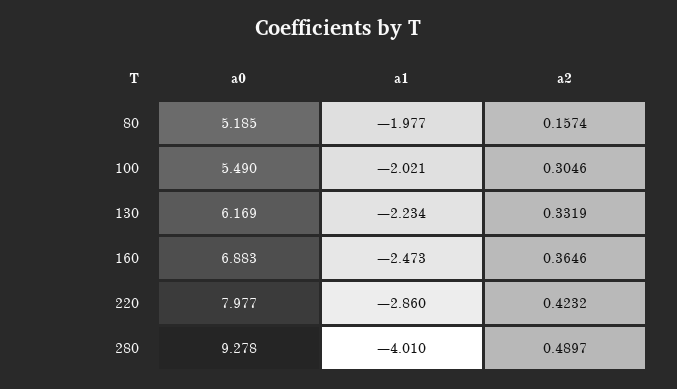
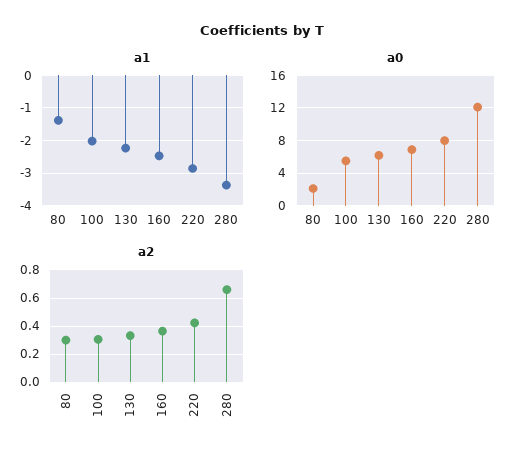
  {
    "a0": {
-     "80": 5.185,
+     "80": 2,
      "100": 5.49,
      "130": 6.169,
      "160": 6.883,
      "220": 7.977,
-     "280": 9.278
+     "280": 12
    },
    "a1": {
-     "80": -1.977,
+     "80": -1.4,
      "100": -2.021,
      "130": -2.234,
      "160": -2.473,
      "220": -2.86,
-     "280": -4.01
+     "280": -3.4
    },
    "a2": {
-     "80": 0.1574,
+     "80": 0.3,
      "100": 0.3046,
      "130": 0.3319,
      "160": 0.3646,
      "220": 0.4232,
-     "280": 0.4897
+     "280": 0.65
    }
  }

